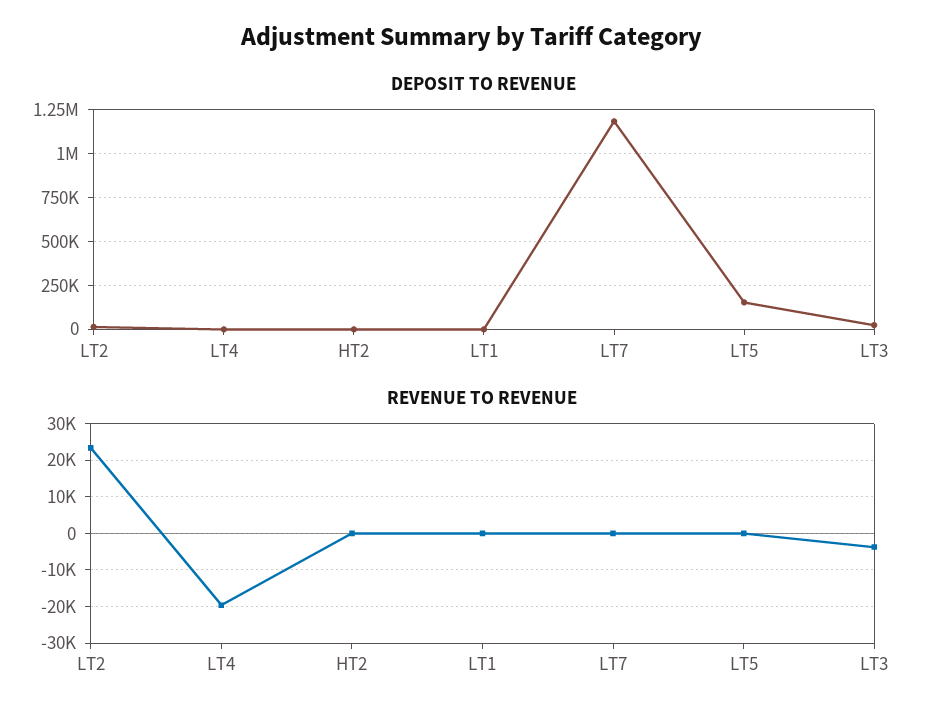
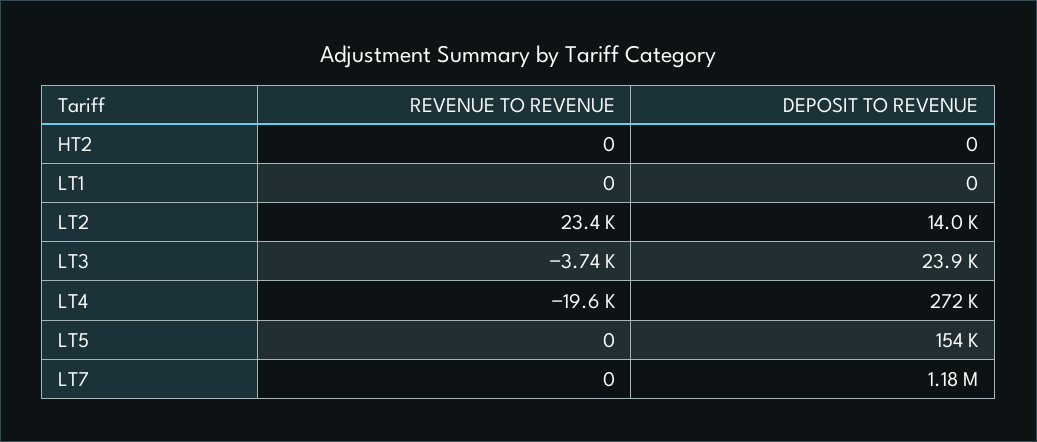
  {
    "DEPOSIT TO REVENUE": {
      "LT2": 14000,
-     "LT4": 0,
+     "LT4": 272000,
      "HT2": 0,
      "LT1": 0,
      "LT7": 1180000,
      "LT5": 154000,
      "LT3": 23900
    },
    "REVENUE TO REVENUE": {
      "LT2": 23400,
      "LT4": -19600,
      "HT2": 0,
      "LT1": 0,
      "LT7": 0,
      "LT5": 0,
      "LT3": -3740
    }
  }

